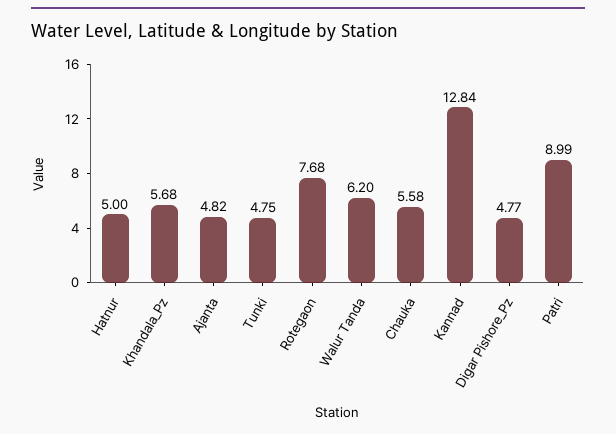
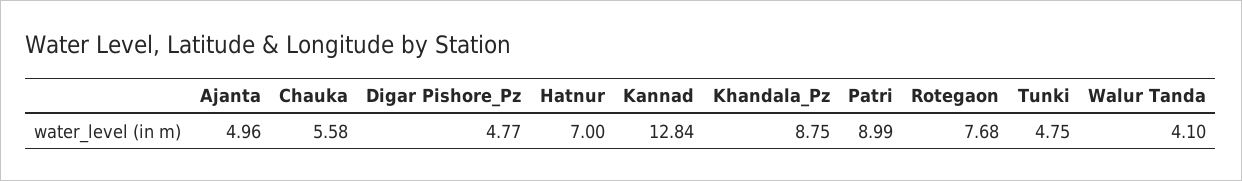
  {
-   "Hatnur": 5,
+   "Hatnur": 7,
-   "Khandala_Pz": 5.68,
+   "Khandala_Pz": 8.75,
-   "Ajanta": 4.82,
+   "Ajanta": 4.96,
    "Tunki": 4.75,
    "Rotegaon": 7.68,
-   "Walur Tanda": 6.2,
+   "Walur Tanda": 4.1,
    "Chauka": 5.58,
    "Kannad": 12.84,
    "Digar Pishore_Pz": 4.77,
    "Patri": 8.99
  }

